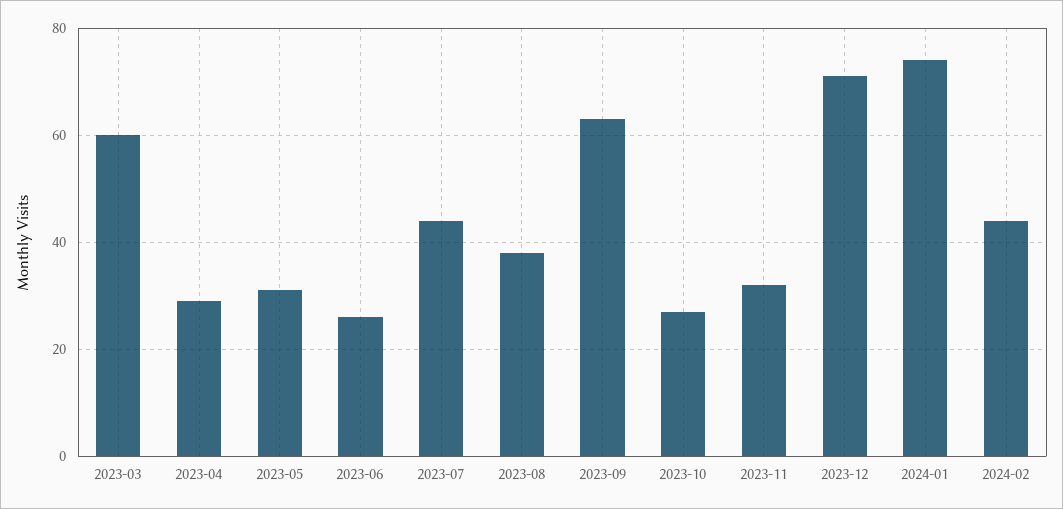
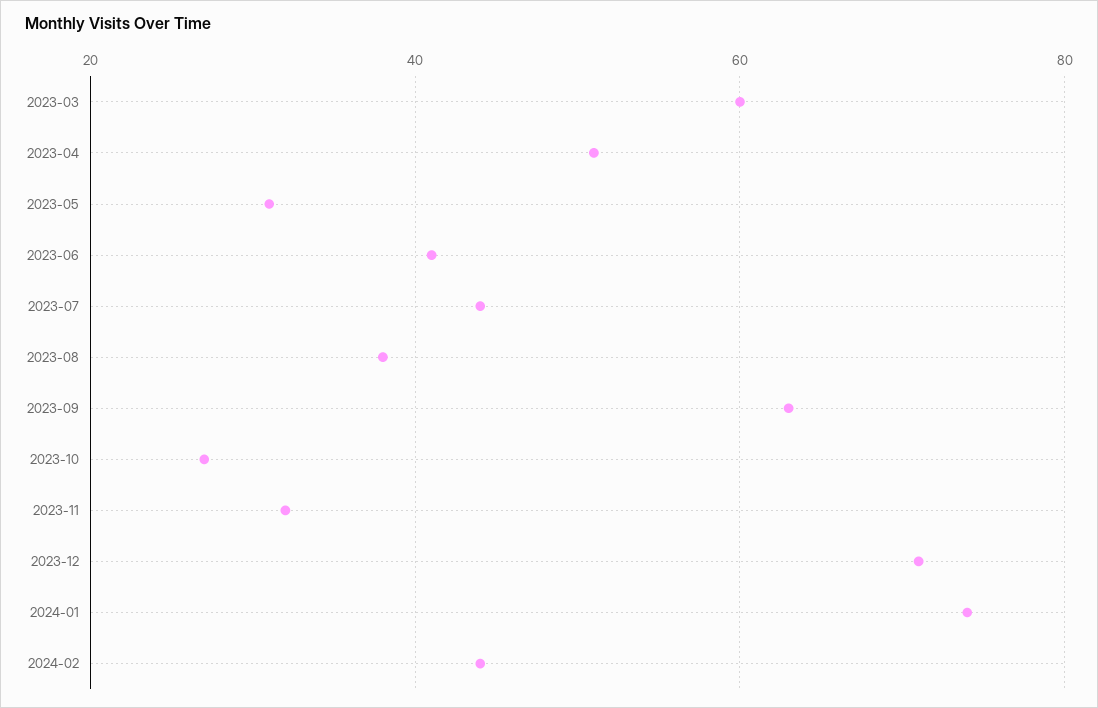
  {
    "2023-03": 60,
-   "2023-04": 30,
+   "2023-04": 50,
    "2023-05": 30,
-   "2023-06": 25,
+   "2023-06": 40,
    "2023-07": 45,
    "2023-08": 40,
    "2023-09": 65,
    "2023-10": 25,
    "2023-11": 30,
    "2023-12": 70,
    "2024-01": 75,
    "2024-02": 45
  }

